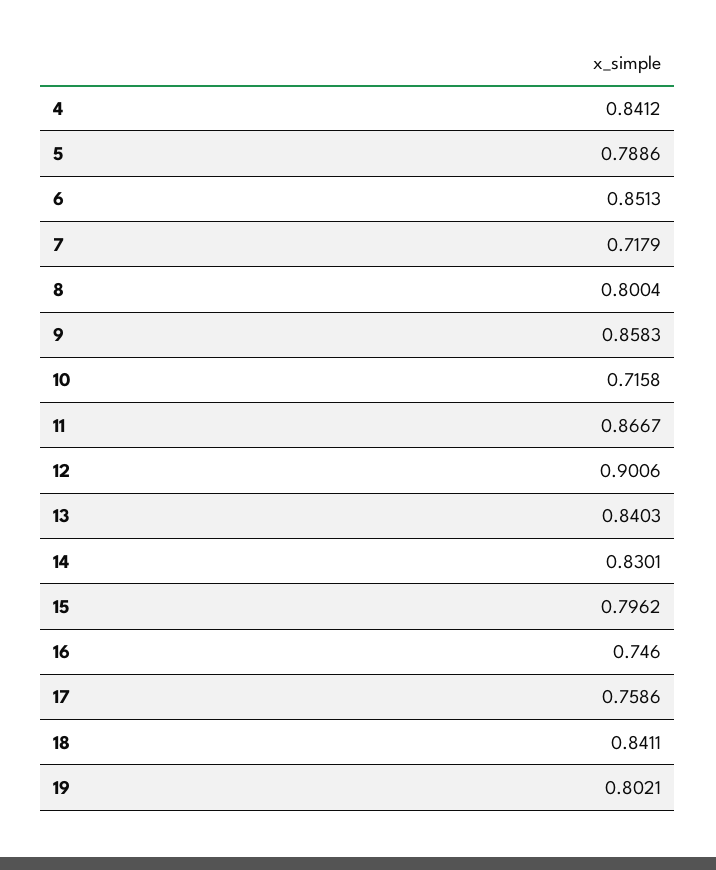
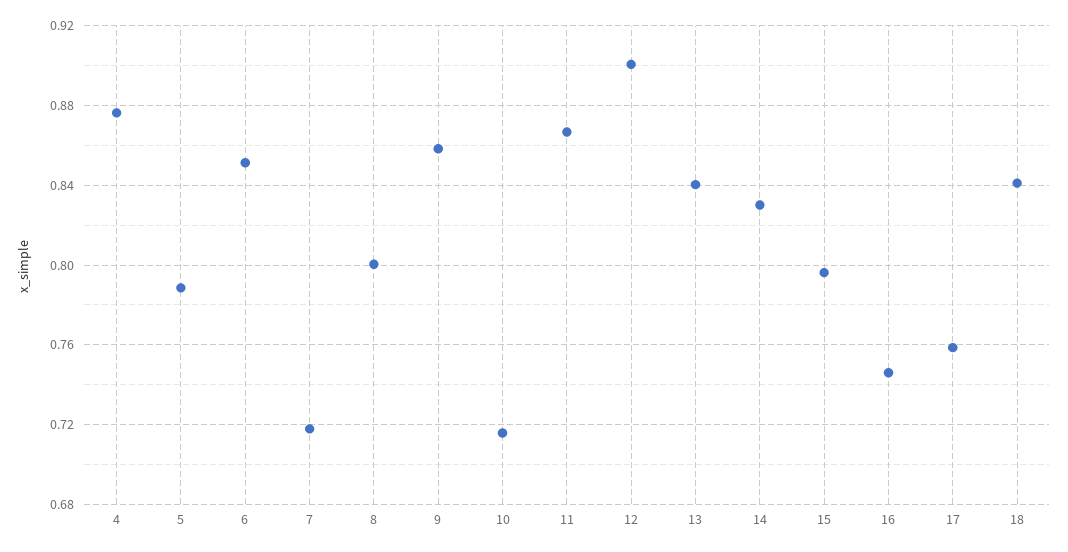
  {
-   "4": 0.8412,
+   "4": 0.875,
    "5": 0.7886,
    "6": 0.8513,
    "7": 0.7179,
    "8": 0.8004,
    "9": 0.8583,
    "10": 0.7158,
    "11": 0.8667,
    "12": 0.9006,
    "13": 0.8403,
    "14": 0.8301,
    "15": 0.7962,
    "16": 0.746,
    "17": 0.7586,
-   "18": 0.8411,
+   "18": 0.8411
-   "19": 0.8021
  }

